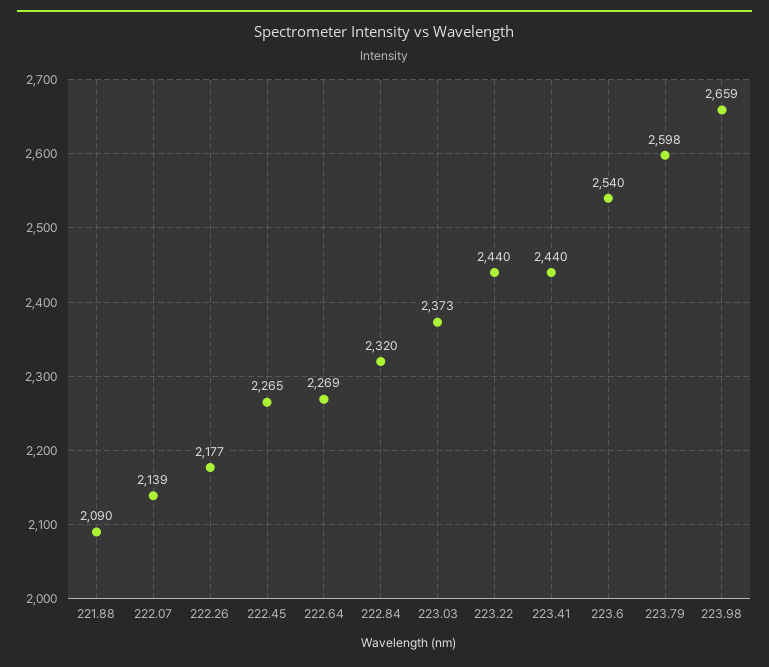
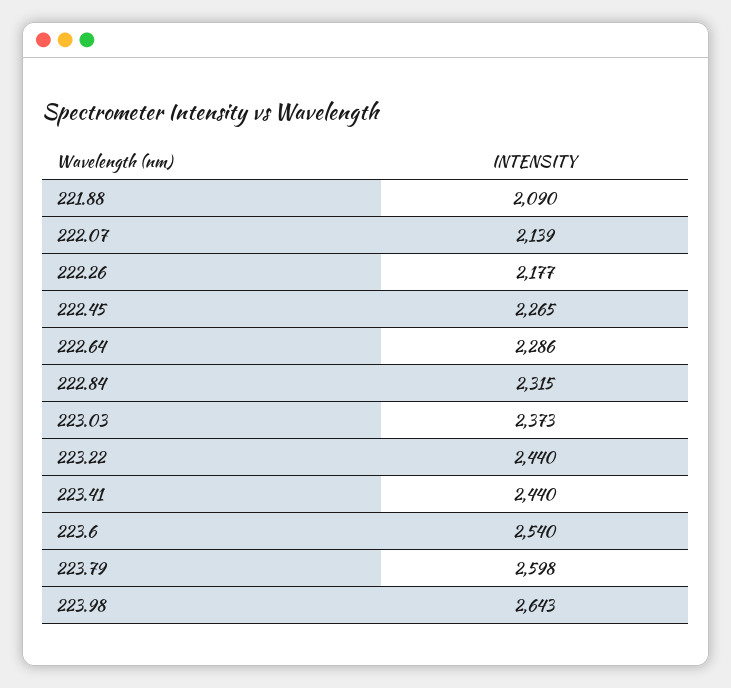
  {
    "221.88": 2090,
    "222.07": 2139,
    "222.26": 2177,
    "222.45": 2265,
-   "222.64": 2269,
+   "222.64": 2286,
-   "222.84": 2320,
+   "222.84": 2315,
    "223.03": 2373,
    "223.22": 2440,
    "223.41": 2440,
    "223.6": 2540,
    "223.79": 2598,
-   "223.98": 2659
+   "223.98": 2643
  }

